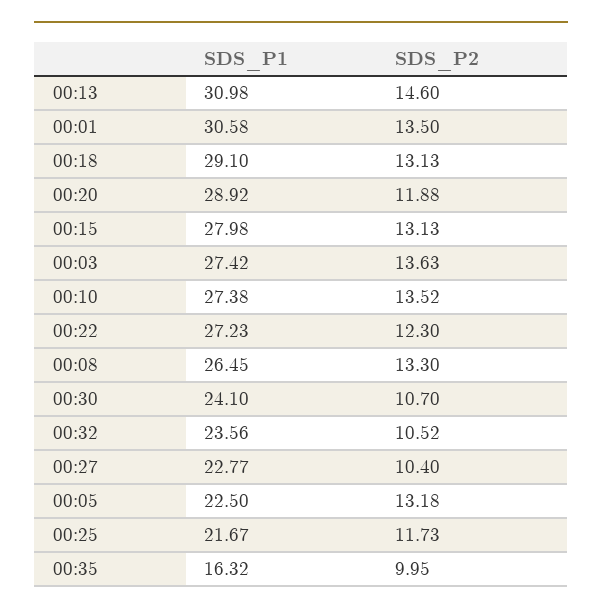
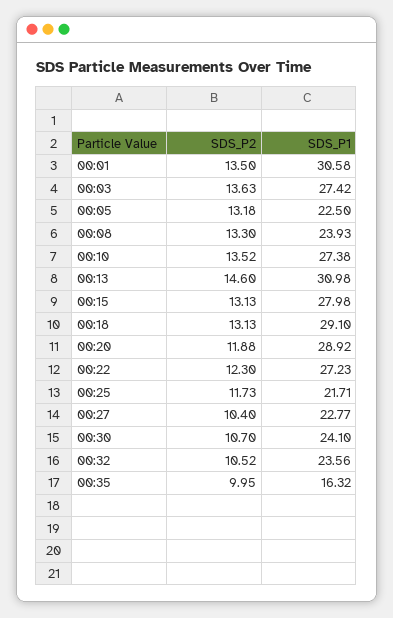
  {
    "SDS_P1": {
      "00:13": 30.98,
      "00:01": 30.58,
      "00:18": 29.1,
      "00:20": 28.92,
      "00:15": 27.98,
      "00:03": 27.42,
      "00:10": 27.38,
      "00:22": 27.23,
-     "00:08": 26.45,
+     "00:08": 23.93,
      "00:30": 24.1,
      "00:32": 23.56,
      "00:27": 22.77,
      "00:05": 22.5,
-     "00:25": 21.67,
+     "00:25": 21.71,
      "00:35": 16.32
    },
    "SDS_P2": {
      "00:13": 14.6,
      "00:01": 13.5,
      "00:18": 13.13,
      "00:20": 11.88,
      "00:15": 13.13,
      "00:03": 13.63,
      "00:10": 13.52,
      "00:22": 12.3,
      "00:08": 13.3,
      "00:30": 10.7,
      "00:32": 10.52,
      "00:27": 10.4,
      "00:05": 13.18,
      "00:25": 11.73,
      "00:35": 9.95
    }
  }

